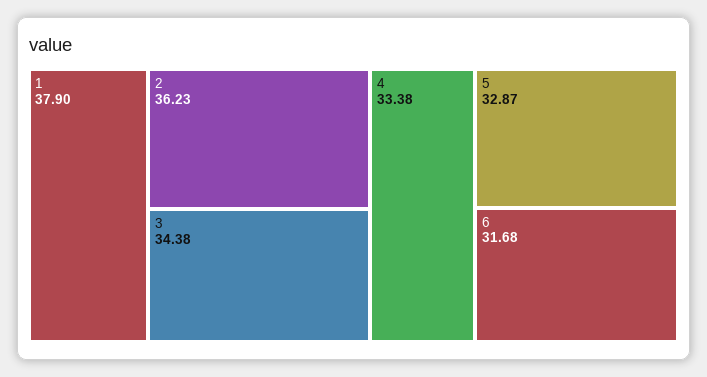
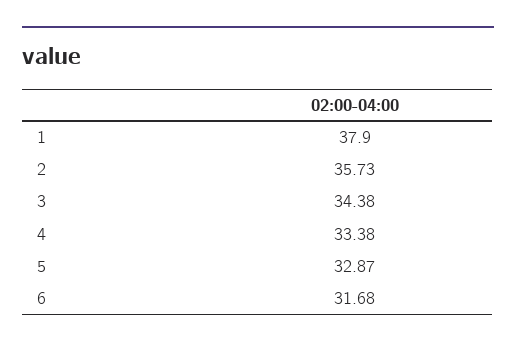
  {
    "1": 37.9,
-   "2": 36.23,
+   "2": 35.73,
    "3": 34.38,
    "4": 33.38,
    "5": 32.87,
    "6": 31.68
  }

